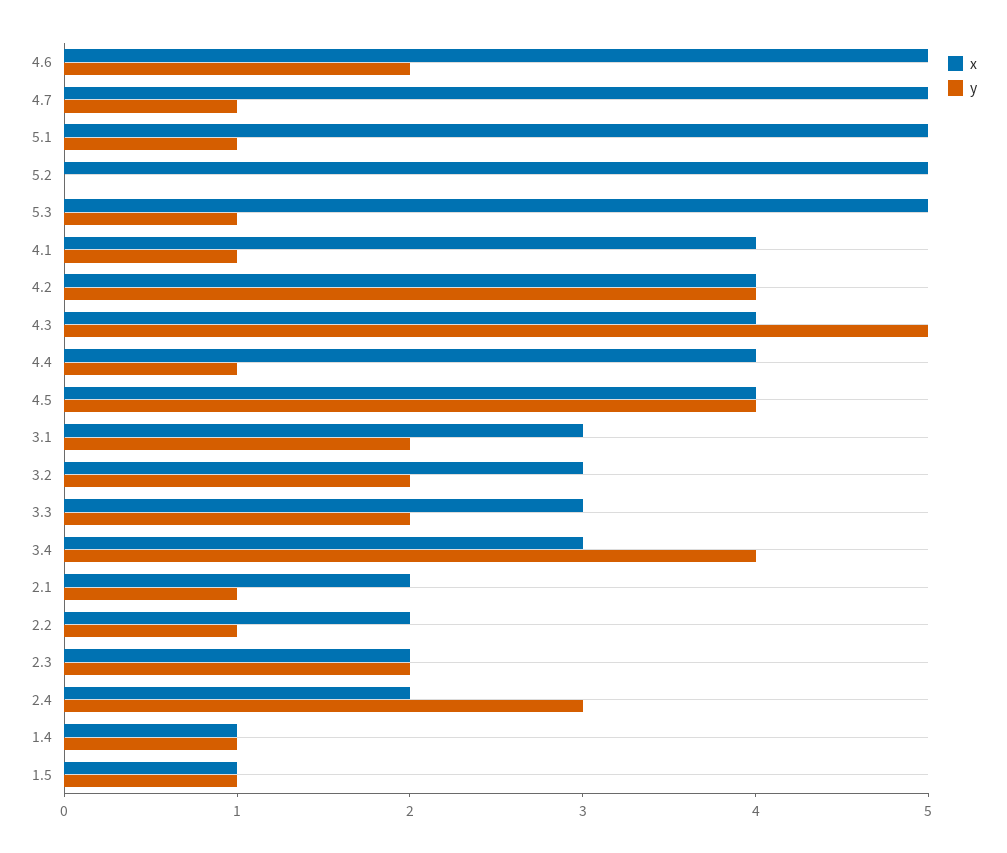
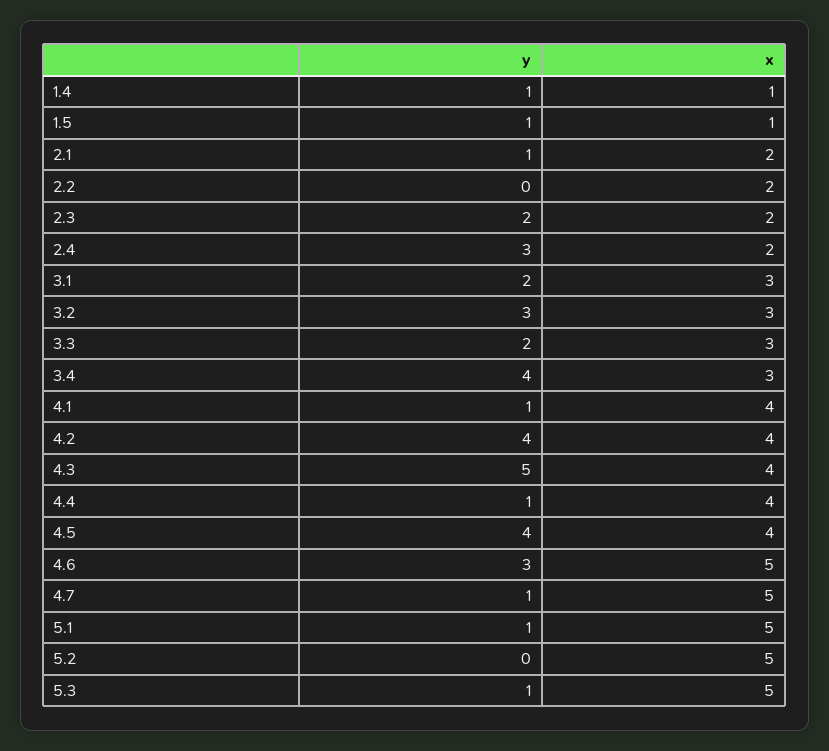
  {
    "x": {
      "4.6": 5,
      "4.7": 5,
      "5.1": 5,
      "5.2": 5,
      "5.3": 5,
      "4.1": 4,
      "4.2": 4,
      "4.3": 4,
      "4.4": 4,
      "4.5": 4,
      "3.1": 3,
      "3.2": 3,
      "3.3": 3,
      "3.4": 3,
      "2.1": 2,
      "2.2": 2,
      "2.3": 2,
      "2.4": 2,
      "1.4": 1,
      "1.5": 1
    },
    "y": {
-     "4.6": 2,
+     "4.6": 3,
      "4.7": 1,
      "5.1": 1,
      "5.2": 0,
      "5.3": 1,
      "4.1": 1,
      "4.2": 4,
      "4.3": 5,
      "4.4": 1,
      "4.5": 4,
      "3.1": 2,
-     "3.2": 2,
+     "3.2": 3,
      "3.3": 2,
      "3.4": 4,
      "2.1": 1,
-     "2.2": 1,
+     "2.2": 0,
      "2.3": 2,
      "2.4": 3,
      "1.4": 1,
      "1.5": 1
    }
  }

